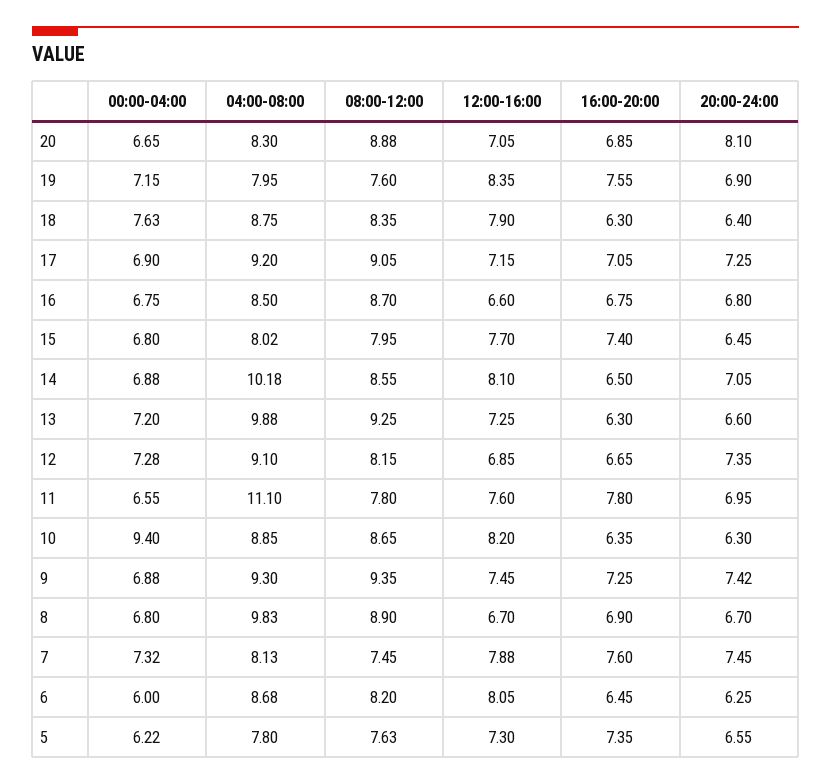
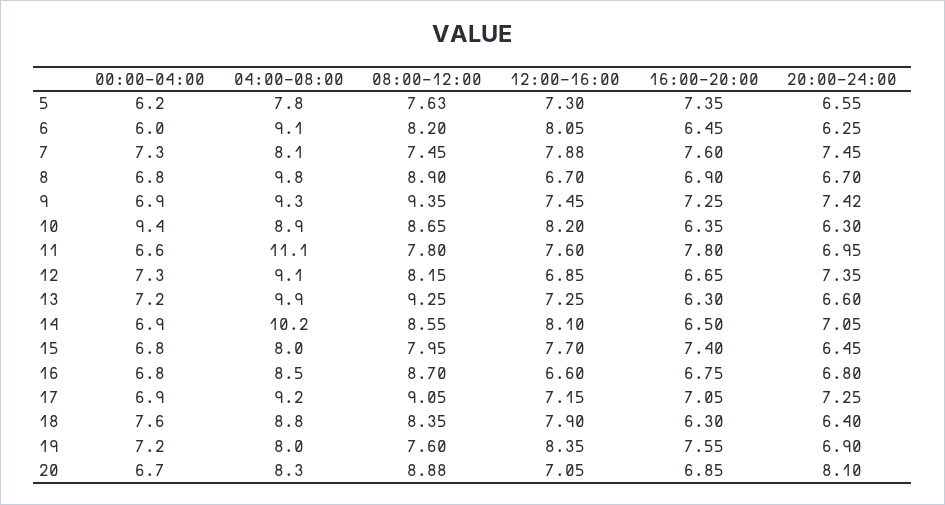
  {
    "00:00-04:00": {
      "20": 6.65,
      "19": 7.15,
      "18": 7.63,
      "17": 6.9,
      "16": 6.75,
      "15": 6.8,
      "14": 6.88,
      "13": 7.2,
      "12": 7.28,
      "11": 6.55,
      "10": 9.4,
      "9": 6.88,
      "8": 6.8,
      "7": 7.32,
      "6": 6,
      "5": 6.22
    },
    "04:00-08:00": {
      "20": 8.3,
      "19": 7.95,
      "18": 8.75,
      "17": 9.2,
      "16": 8.5,
      "15": 8.02,
      "14": 10.18,
      "13": 9.88,
      "12": 9.1,
      "11": 11.1,
      "10": 8.85,
      "9": 9.3,
      "8": 9.83,
      "7": 8.13,
-     "6": 8.68,
+     "6": 9.1,
      "5": 7.8
    },
    "08:00-12:00": {
      "20": 8.88,
      "19": 7.6,
      "18": 8.35,
      "17": 9.05,
      "16": 8.7,
      "15": 7.95,
      "14": 8.55,
      "13": 9.25,
      "12": 8.15,
      "11": 7.8,
      "10": 8.65,
      "9": 9.35,
      "8": 8.9,
      "7": 7.45,
      "6": 8.2,
      "5": 7.63
    },
    "12:00-16:00": {
      "20": 7.05,
      "19": 8.35,
      "18": 7.9,
      "17": 7.15,
      "16": 6.6,
      "15": 7.7,
      "14": 8.1,
      "13": 7.25,
      "12": 6.85,
      "11": 7.6,
      "10": 8.2,
      "9": 7.45,
      "8": 6.7,
      "7": 7.88,
      "6": 8.05,
      "5": 7.3
    },
    "16:00-20:00": {
      "20": 6.85,
      "19": 7.55,
      "18": 6.3,
      "17": 7.05,
      "16": 6.75,
      "15": 7.4,
      "14": 6.5,
      "13": 6.3,
      "12": 6.65,
      "11": 7.8,
      "10": 6.35,
      "9": 7.25,
      "8": 6.9,
      "7": 7.6,
      "6": 6.45,
      "5": 7.35
    },
    "20:00-24:00": {
      "20": 8.1,
      "19": 6.9,
      "18": 6.4,
      "17": 7.25,
      "16": 6.8,
      "15": 6.45,
      "14": 7.05,
      "13": 6.6,
      "12": 7.35,
      "11": 6.95,
      "10": 6.3,
      "9": 7.42,
      "8": 6.7,
      "7": 7.45,
      "6": 6.25,
      "5": 6.55
    }
  }

